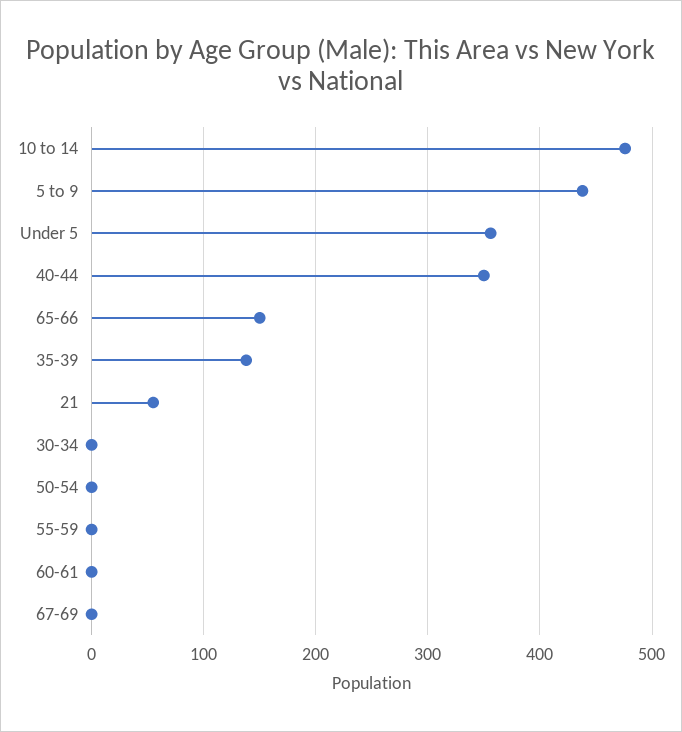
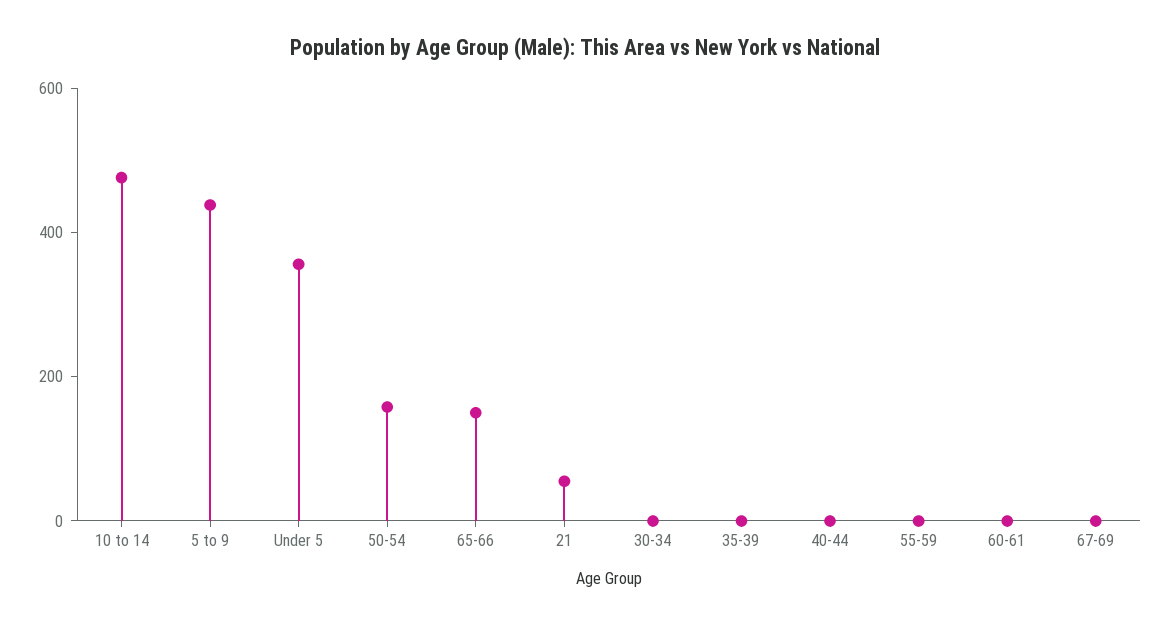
  {
    "10 to 14": 480,
    "5 to 9": 440,
    "Under 5": 360,
-   "40-44": 350,
+   "40-44": 0,
    "65-66": 150,
-   "35-39": 140,
+   "35-39": 0,
    "21": 60,
    "30-34": 0,
-   "50-54": 0,
+   "50-54": 150,
    "55-59": 0,
    "60-61": 0,
    "67-69": 0
  }

